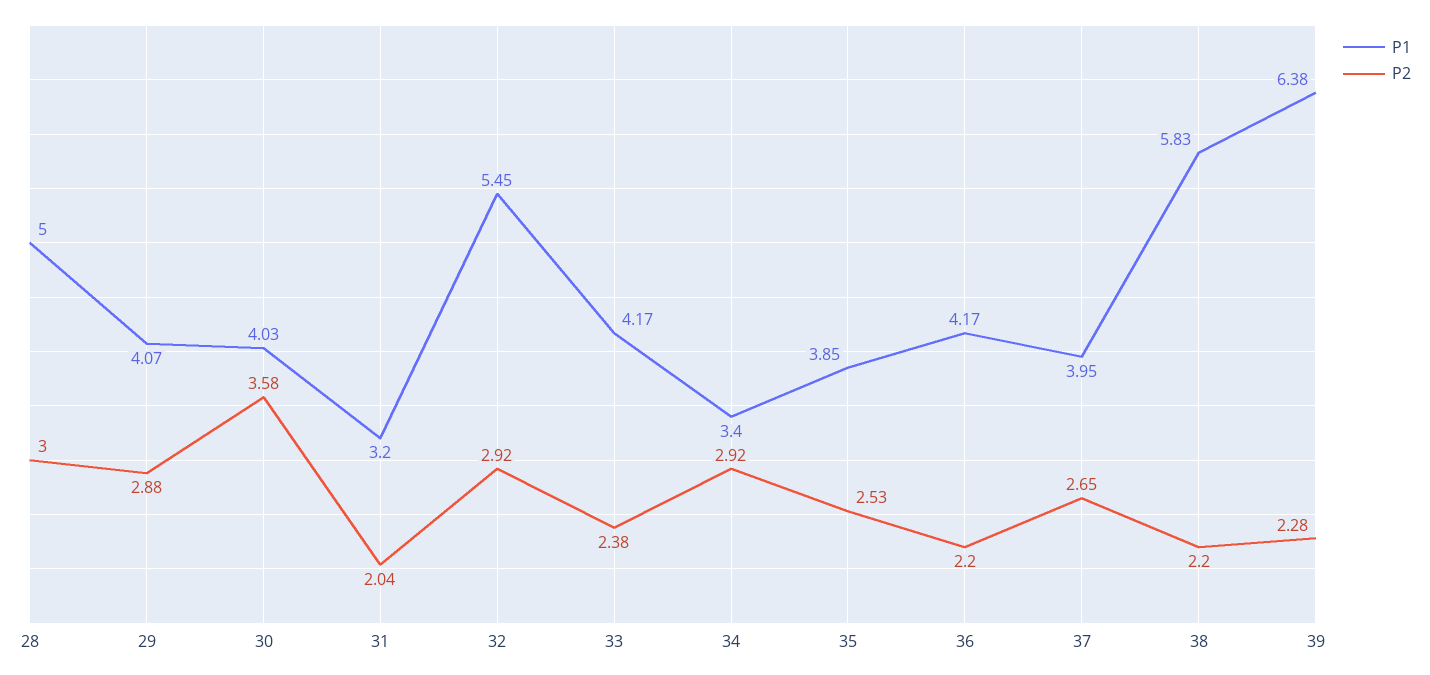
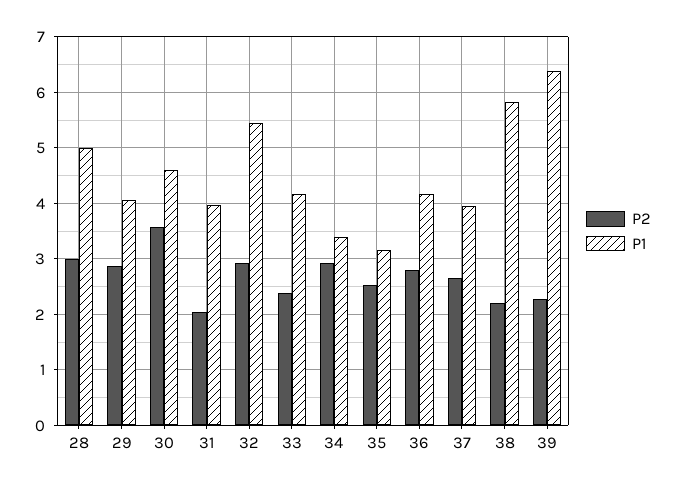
  {
    "P1": {
      "28": 5,
      "29": 4.07,
-     "30": 4.03,
+     "30": 4.6,
-     "31": 3.2,
+     "31": 4,
      "32": 5.45,
      "33": 4.17,
      "34": 3.4,
-     "35": 3.85,
+     "35": 3.2,
      "36": 4.17,
      "37": 3.95,
      "38": 5.83,
      "39": 6.38
    },
    "P2": {
      "28": 3,
      "29": 2.88,
      "30": 3.58,
      "31": 2.04,
      "32": 2.92,
      "33": 2.38,
      "34": 2.92,
      "35": 2.53,
-     "36": 2.2,
+     "36": 2.8,
      "37": 2.65,
      "38": 2.2,
      "39": 2.28
    }
  }

